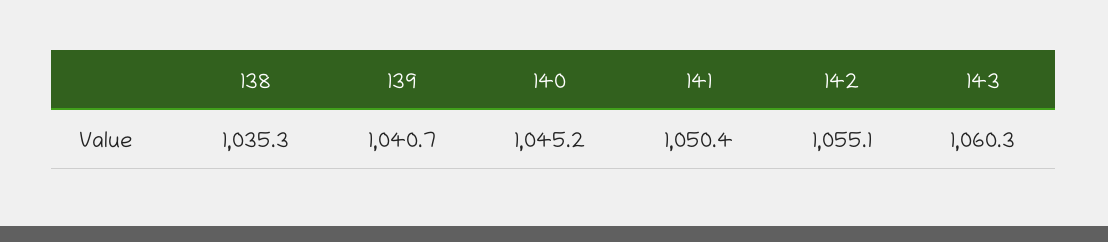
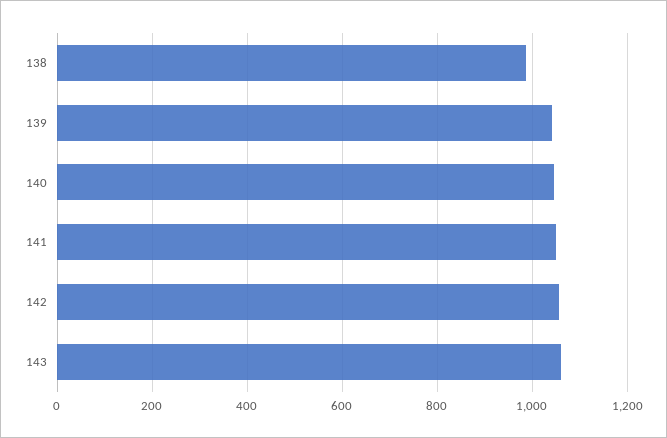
  {
-   "138": 1035.3,
+   "138": 980,
    "139": 1040.7,
    "140": 1045.2,
    "141": 1050.4,
    "142": 1055.1,
    "143": 1060.3
  }

